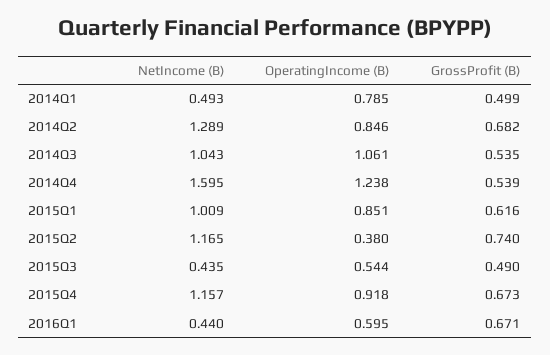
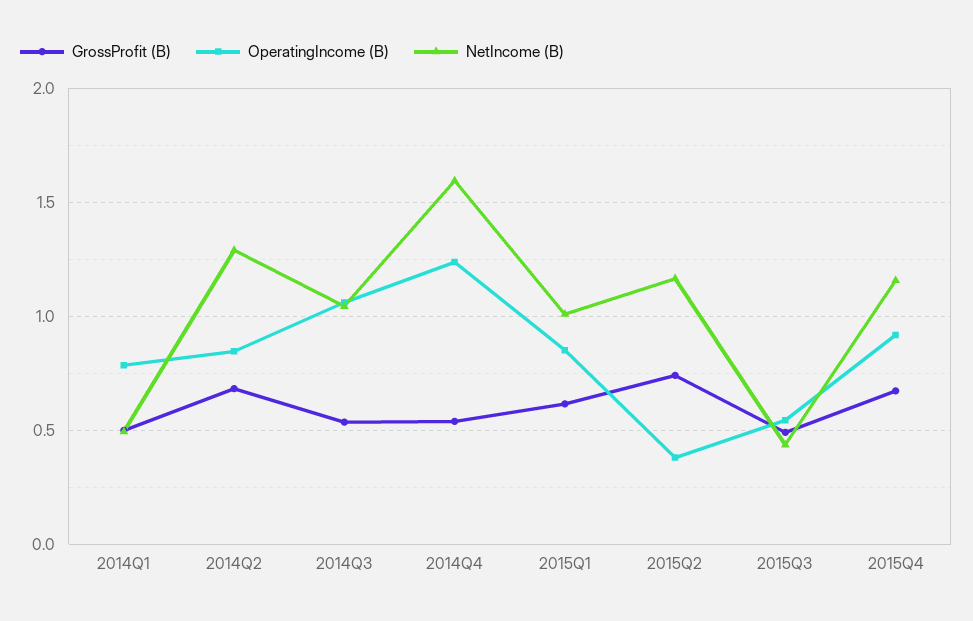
  {
    "NetIncome (B)": {
      "2014Q1": 0.493,
      "2014Q2": 1.289,
      "2014Q3": 1.043,
      "2014Q4": 1.595,
      "2015Q1": 1.009,
      "2015Q2": 1.165,
      "2015Q3": 0.435,
-     "2015Q4": 1.157,
+     "2015Q4": 1.157
-     "2016Q1": 0.44
    },
    "OperatingIncome (B)": {
      "2014Q1": 0.785,
      "2014Q2": 0.846,
      "2014Q3": 1.061,
      "2014Q4": 1.238,
      "2015Q1": 0.851,
      "2015Q2": 0.38,
      "2015Q3": 0.544,
-     "2015Q4": 0.918,
+     "2015Q4": 0.918
-     "2016Q1": 0.595
    },
    "GrossProfit (B)": {
      "2014Q1": 0.499,
      "2014Q2": 0.682,
      "2014Q3": 0.535,
      "2014Q4": 0.539,
      "2015Q1": 0.616,
      "2015Q2": 0.74,
      "2015Q3": 0.49,
-     "2015Q4": 0.673,
+     "2015Q4": 0.673
-     "2016Q1": 0.671
    }
  }

